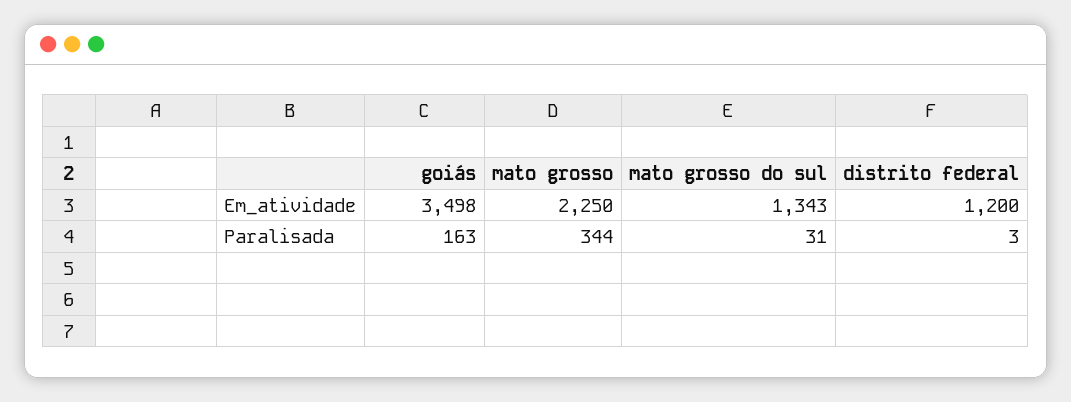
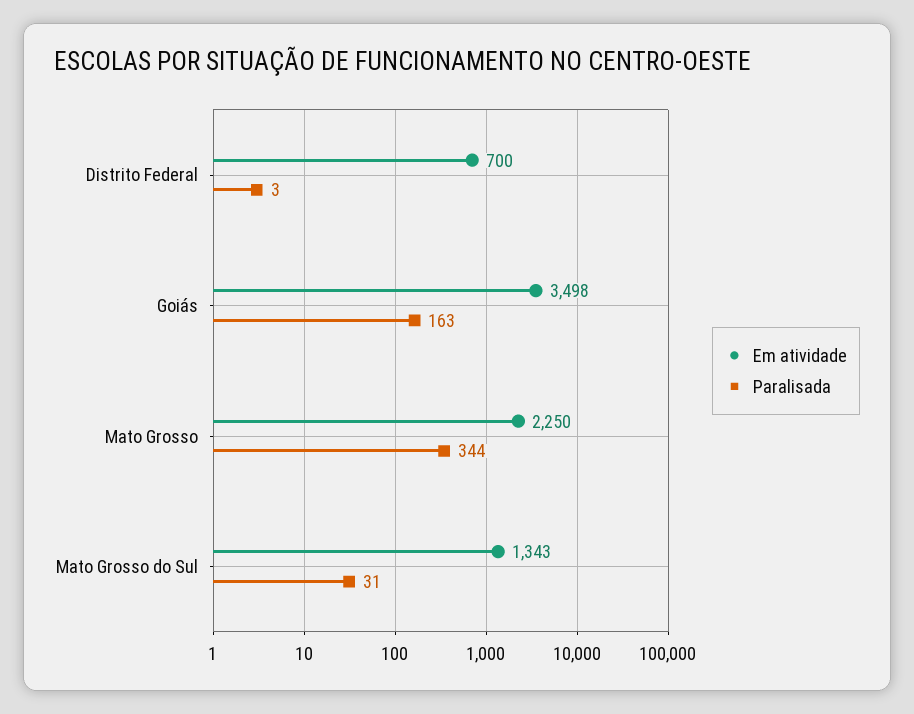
  {
    "Em_atividade": {
      "goiás": 3498,
      "mato grosso": 2250,
      "mato grosso do sul": 1343,
-     "distrito federal": 1200
+     "distrito federal": 700
    },
    "Paralisada": {
      "goiás": 163,
      "mato grosso": 344,
      "mato grosso do sul": 31,
      "distrito federal": 3
    }
  }

